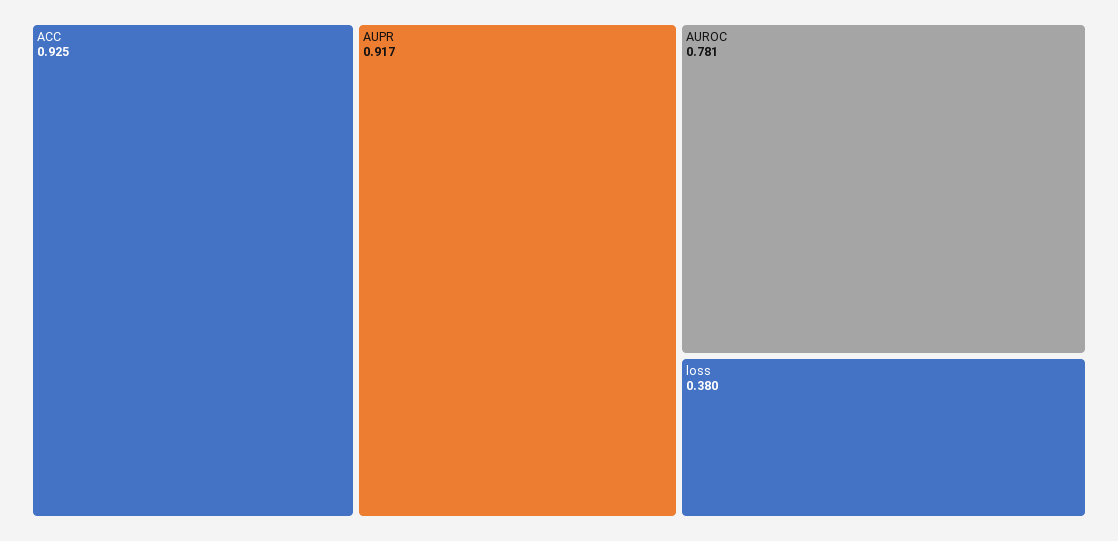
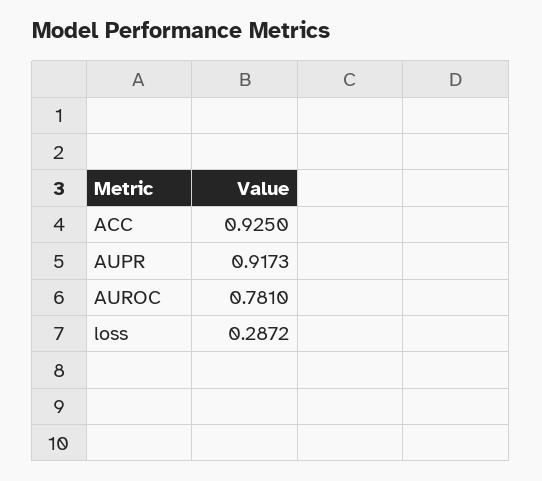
  {
    "ACC": 0.925,
    "AUPR": 0.9173,
    "AUROC": 0.781,
-   "loss": 0.38
+   "loss": 0.2872
  }

